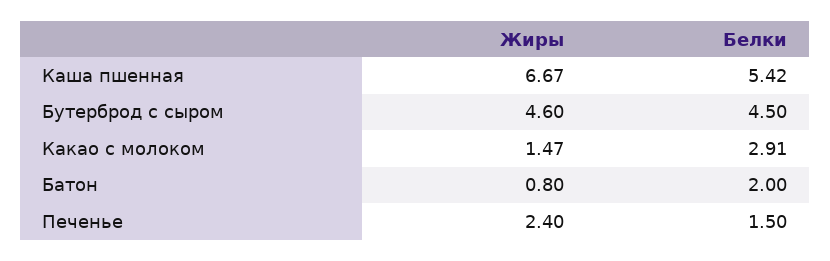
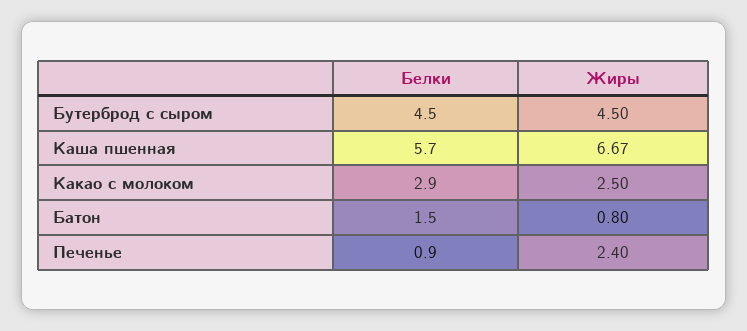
  {
    "Жиры": {
      "Каша пшенная": 6.67,
-     "Бутерброд с сыром": 4.6,
+     "Бутерброд с сыром": 4.5,
-     "Какао с молоком": 1.47,
+     "Какао с молоком": 2.5,
      "Батон": 0.8,
      "Печенье": 2.4
    },
    "Белки": {
-     "Каша пшенная": 5.42,
+     "Каша пшенная": 5.7,
      "Бутерброд с сыром": 4.5,
-     "Какао с молоком": 2.91,
+     "Какао с молоком": 2.9,
-     "Батон": 2,
+     "Батон": 1.5,
-     "Печенье": 1.5
+     "Печенье": 0.9
    }
  }

